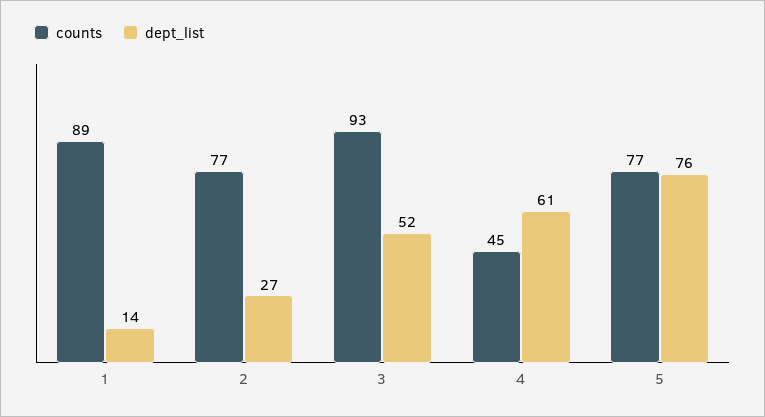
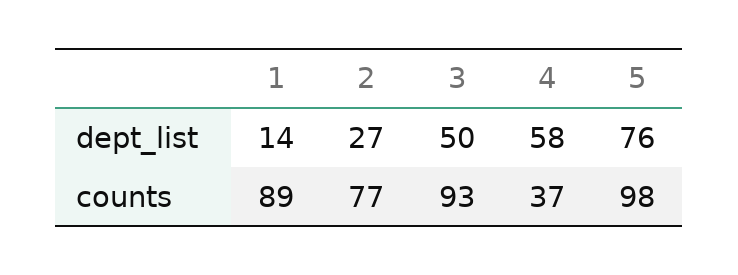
  {
    "counts": {
      "1": 89,
      "2": 77,
      "3": 93,
-     "4": 45,
+     "4": 37,
-     "5": 77
+     "5": 98
    },
    "dept_list": {
      "1": 14,
      "2": 27,
-     "3": 52,
+     "3": 50,
-     "4": 61,
+     "4": 58,
      "5": 76
    }
  }

